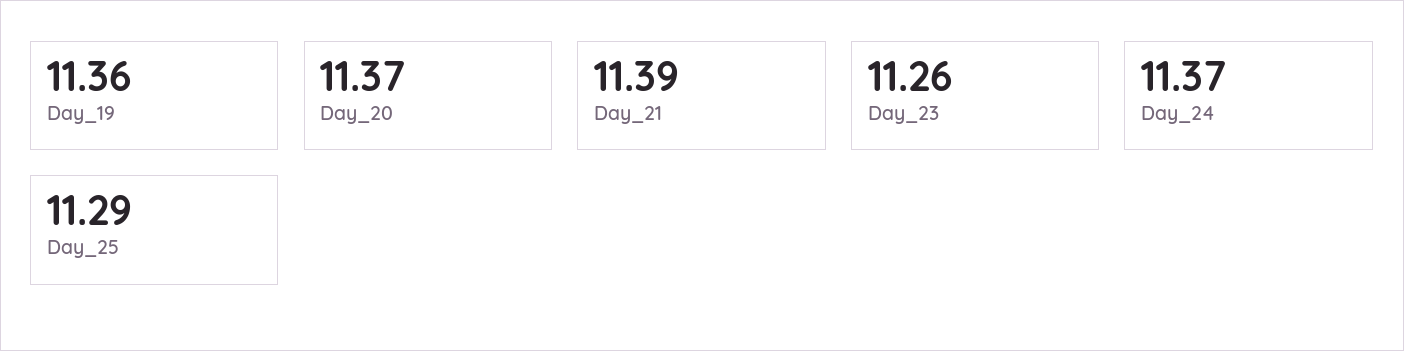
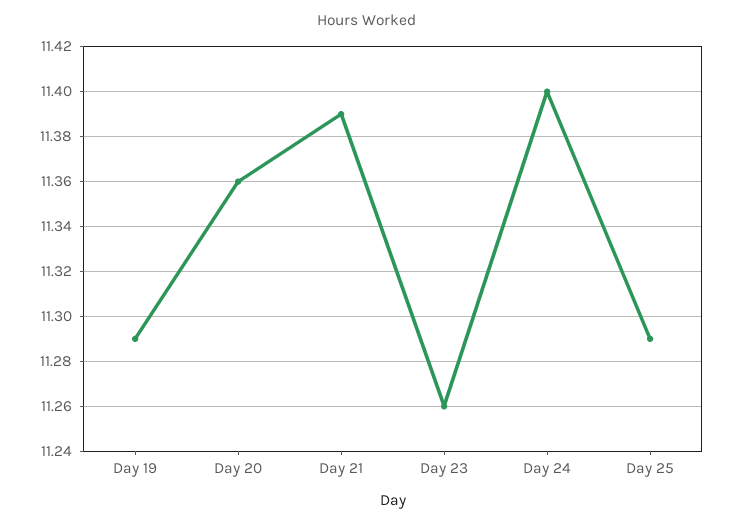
  {
-   "Day_19": 11.36,
+   "Day_19": 11.29,
-   "Day_20": 11.37,
+   "Day_20": 11.36,
    "Day_21": 11.39,
    "Day_23": 11.26,
-   "Day_24": 11.37,
+   "Day_24": 11.4,
    "Day_25": 11.29
  }

